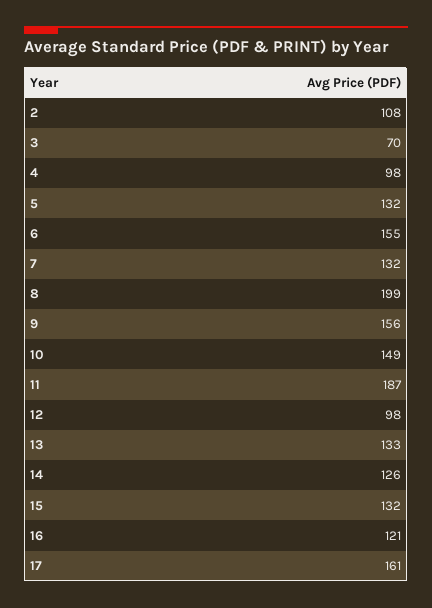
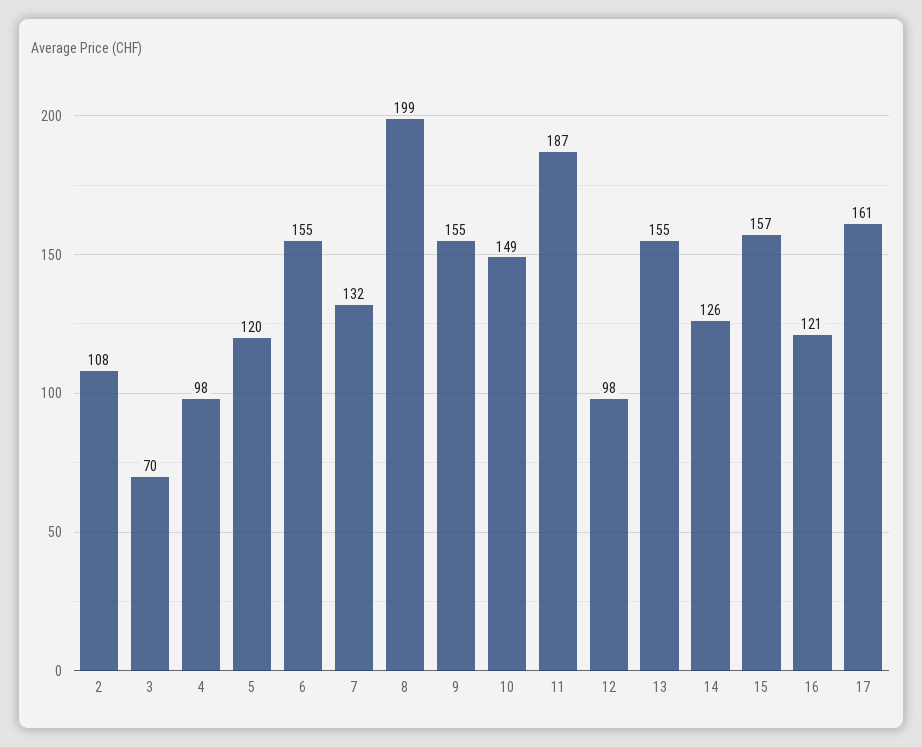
  {
    "2": 108,
    "3": 70,
    "4": 98,
-   "5": 132,
+   "5": 120,
    "6": 155,
    "7": 132,
    "8": 199,
-   "9": 156,
+   "9": 155,
    "10": 149,
    "11": 187,
    "12": 98,
-   "13": 133,
+   "13": 155,
    "14": 126,
-   "15": 132,
+   "15": 157,
    "16": 121,
    "17": 161
  }

